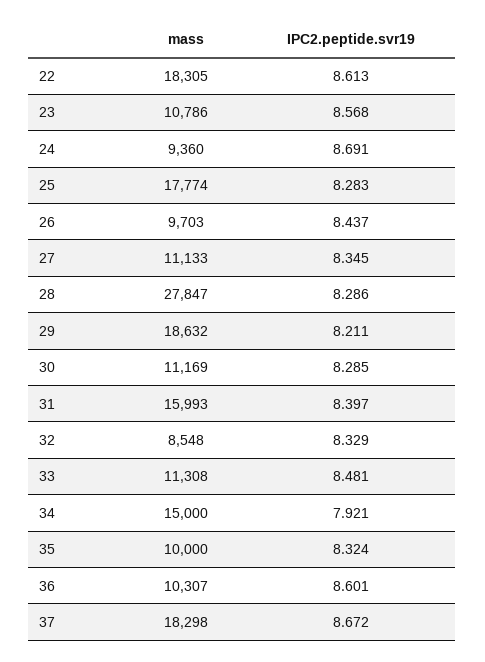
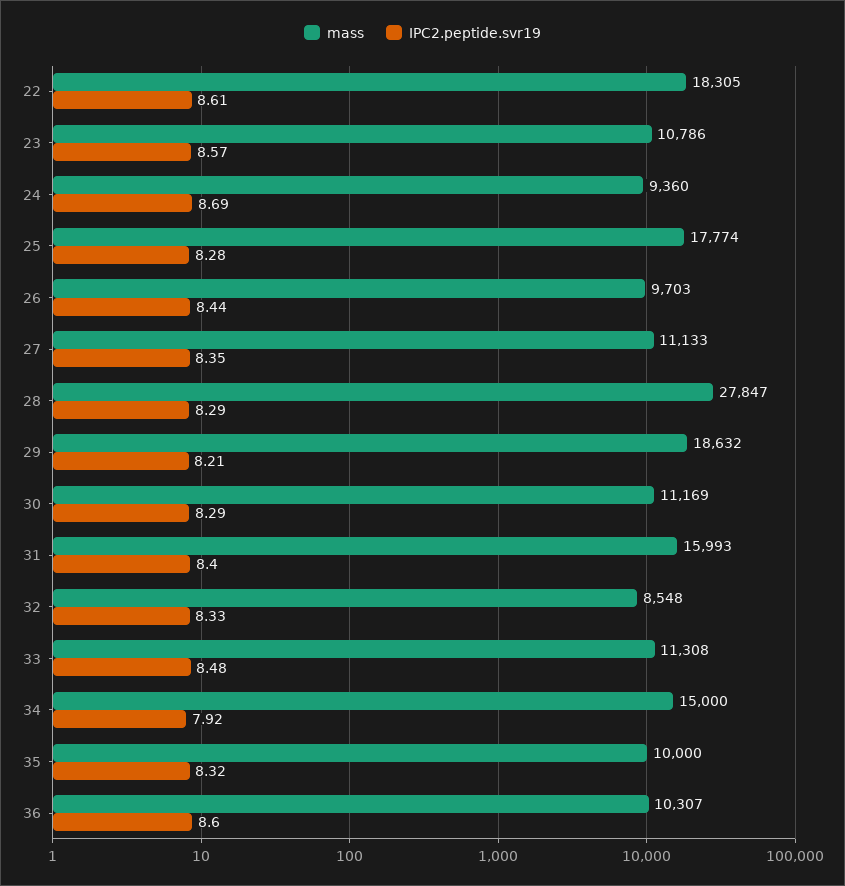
  {
    "mass": {
      "22": 18305,
      "23": 10786,
      "24": 9360,
      "25": 17774,
      "26": 9703,
      "27": 11133,
      "28": 27847,
      "29": 18632,
      "30": 11169,
      "31": 15993,
      "32": 8548,
      "33": 11308,
      "34": 15000,
      "35": 10000,
-     "36": 10307,
+     "36": 10307
-     "37": 18298
    },
    "IPC2.peptide.svr19": {
      "22": 8.613,
      "23": 8.568,
      "24": 8.691,
      "25": 8.283,
      "26": 8.437,
      "27": 8.345,
      "28": 8.286,
      "29": 8.211,
      "30": 8.285,
      "31": 8.397,
      "32": 8.329,
      "33": 8.481,
      "34": 7.921,
      "35": 8.324,
-     "36": 8.601,
+     "36": 8.601
-     "37": 8.672
    }
  }

